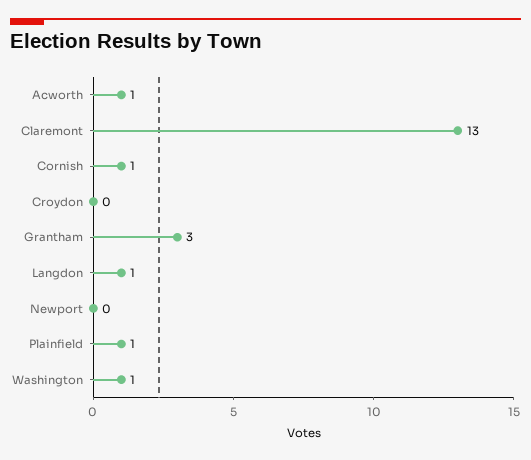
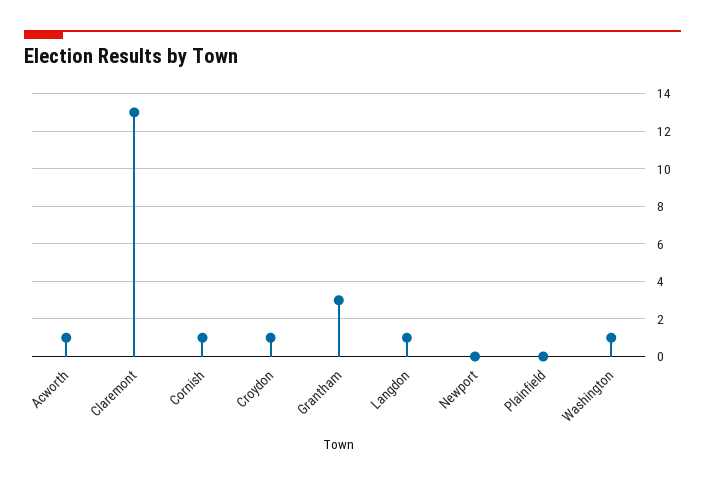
  {
    "Acworth": 1,
    "Claremont": 13,
    "Cornish": 1,
-   "Croydon": 0,
+   "Croydon": 1,
    "Grantham": 3,
    "Langdon": 1,
    "Newport": 0,
-   "Plainfield": 1,
+   "Plainfield": 0,
    "Washington": 1
  }

